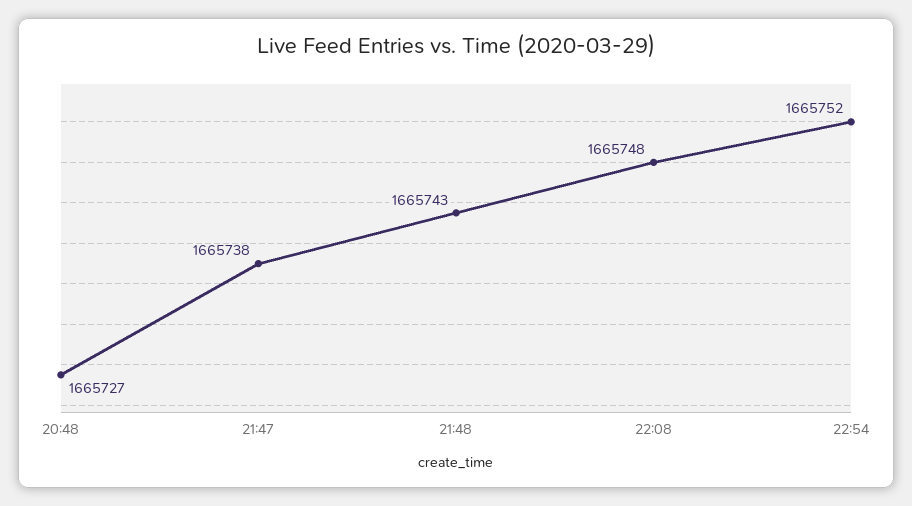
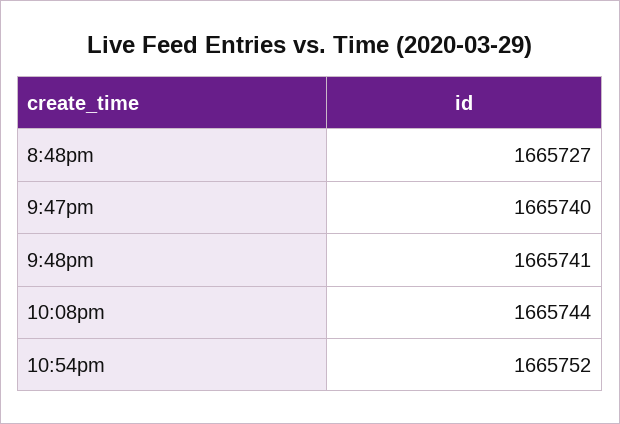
  {
    "20:48": 1665727,
-   "21:47": 1665738,
+   "21:47": 1665740,
-   "21:48": 1665743,
+   "21:48": 1665741,
-   "22:08": 1665748,
+   "22:08": 1665744,
    "22:54": 1665752
  }

